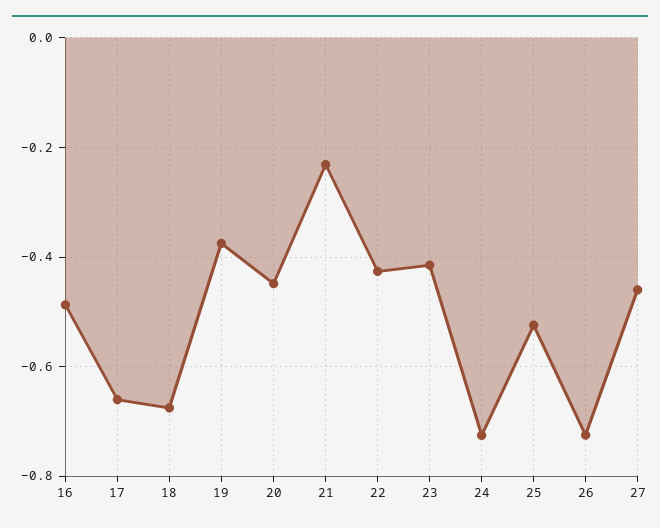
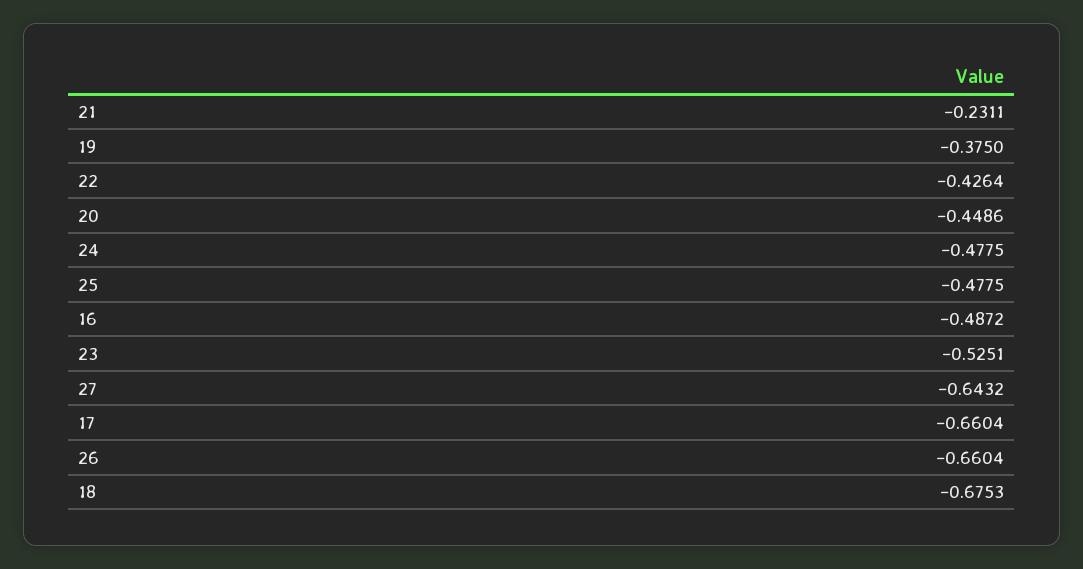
  {
    "16": -0.4872,
    "17": -0.6604,
    "18": -0.6753,
    "19": -0.375,
    "20": -0.4486,
    "21": -0.2311,
    "22": -0.4264,
-   "23": -0.42,
+   "23": -0.5251,
-   "24": -0.72,
+   "24": -0.4775,
-   "25": -0.52,
+   "25": -0.4775,
-   "26": -0.72,
+   "26": -0.6604,
-   "27": -0.46
+   "27": -0.6432
  }

